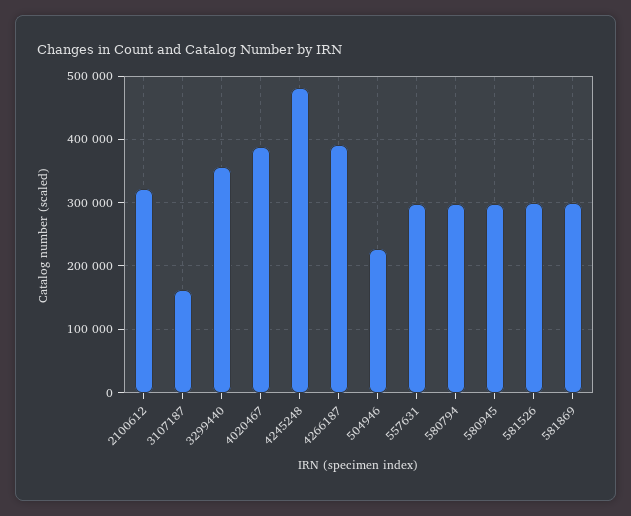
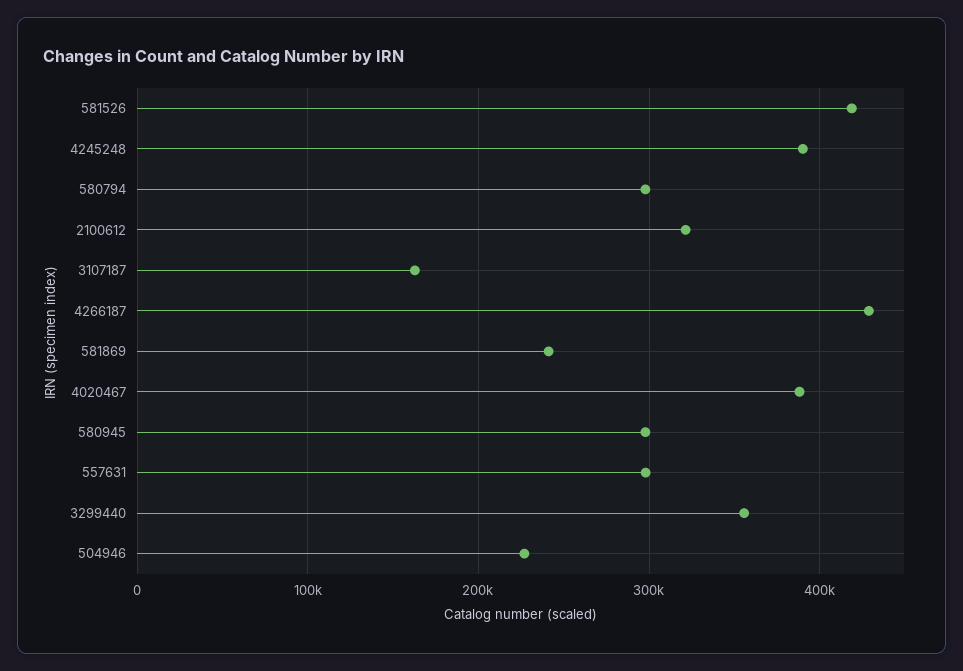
  {
    "2100612": 320000,
    "3107187": 160000,
    "3299440": 360000,
    "4020467": 390000,
-   "4245248": 480000,
+   "4245248": 390000,
-   "4266187": 390000,
+   "4266187": 430000,
    "504946": 230000,
    "557631": 300000,
    "580794": 300000,
    "580945": 300000,
-   "581526": 300000,
+   "581526": 420000,
-   "581869": 300000
+   "581869": 240000
  }

